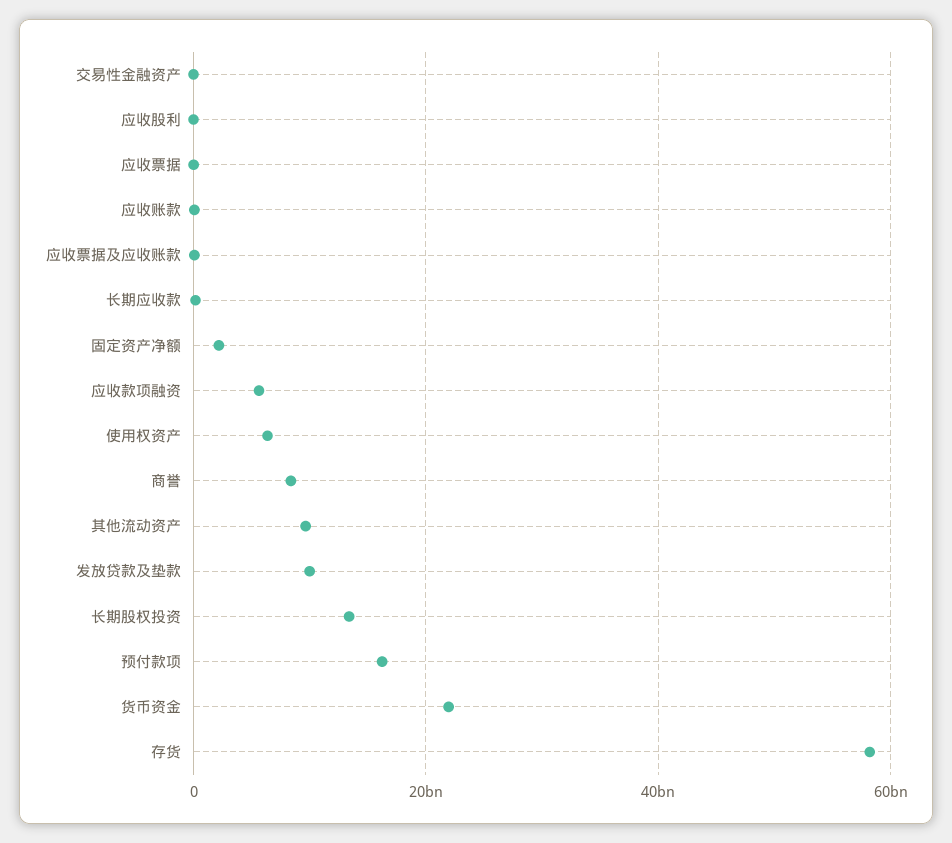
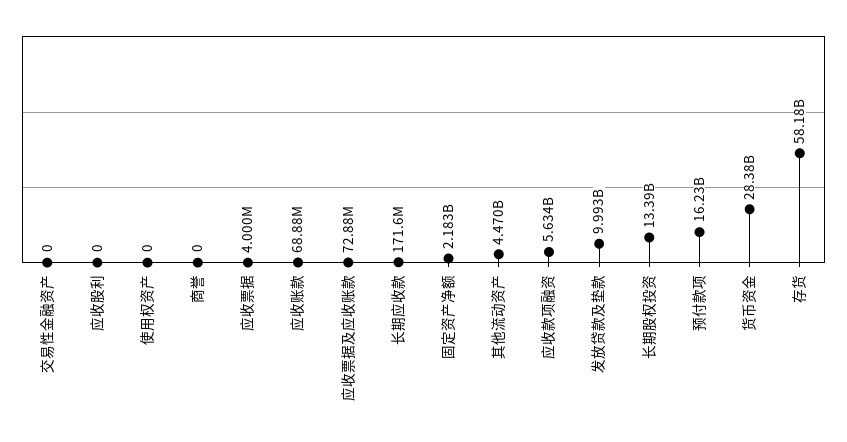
  {
    "交易性金融资产": 0,
    "应收股利": 0,
    "应收票据": 4000000,
    "应收账款": 68880000,
    "应收票据及应收账款": 72880000,
    "长期应收款": 171600000,
    "固定资产净额": 2183000000,
    "应收款项融资": 5634000000,
-   "使用权资产": 6000000000,
+   "使用权资产": 0,
-   "商誉": 8000000000,
+   "商誉": 0,
-   "其他流动资产": 10000000000,
+   "其他流动资产": 4470000000,
    "发放贷款及垫款": 9993000000,
    "长期股权投资": 13390000000,
    "预付款项": 16230000000,
-   "货币资金": 22000000000,
+   "货币资金": 28380000000,
    "存货": 58180000000
  }

